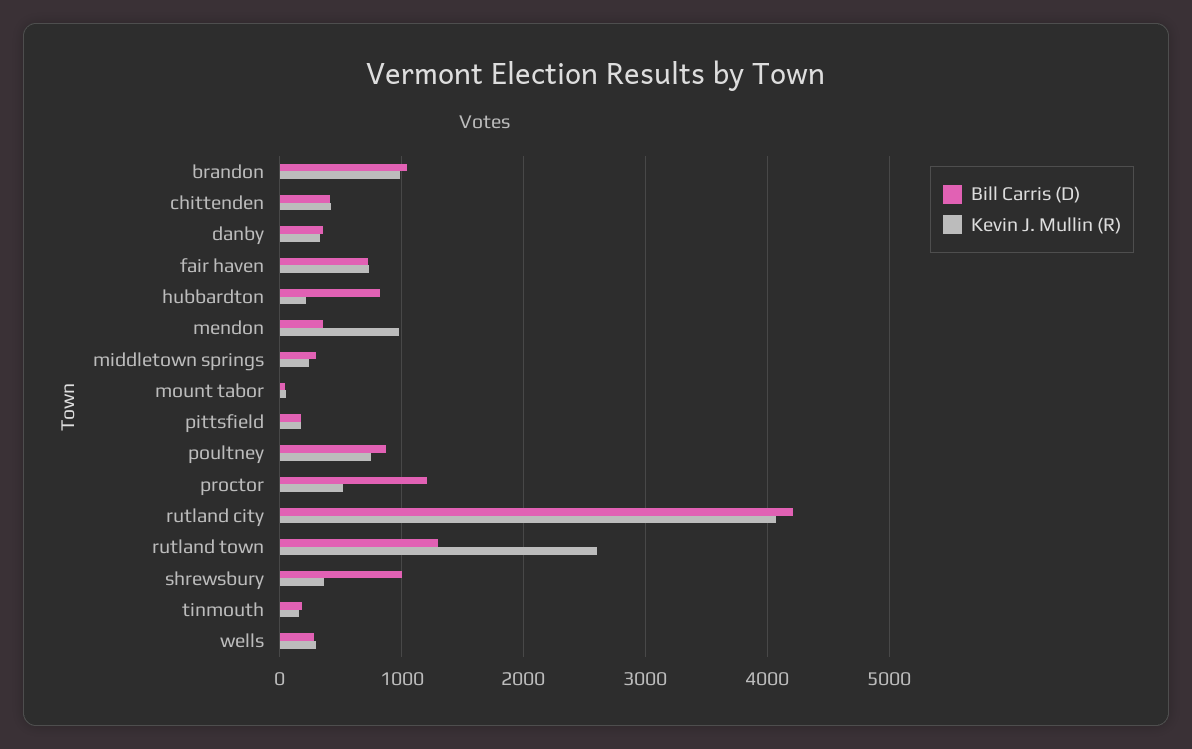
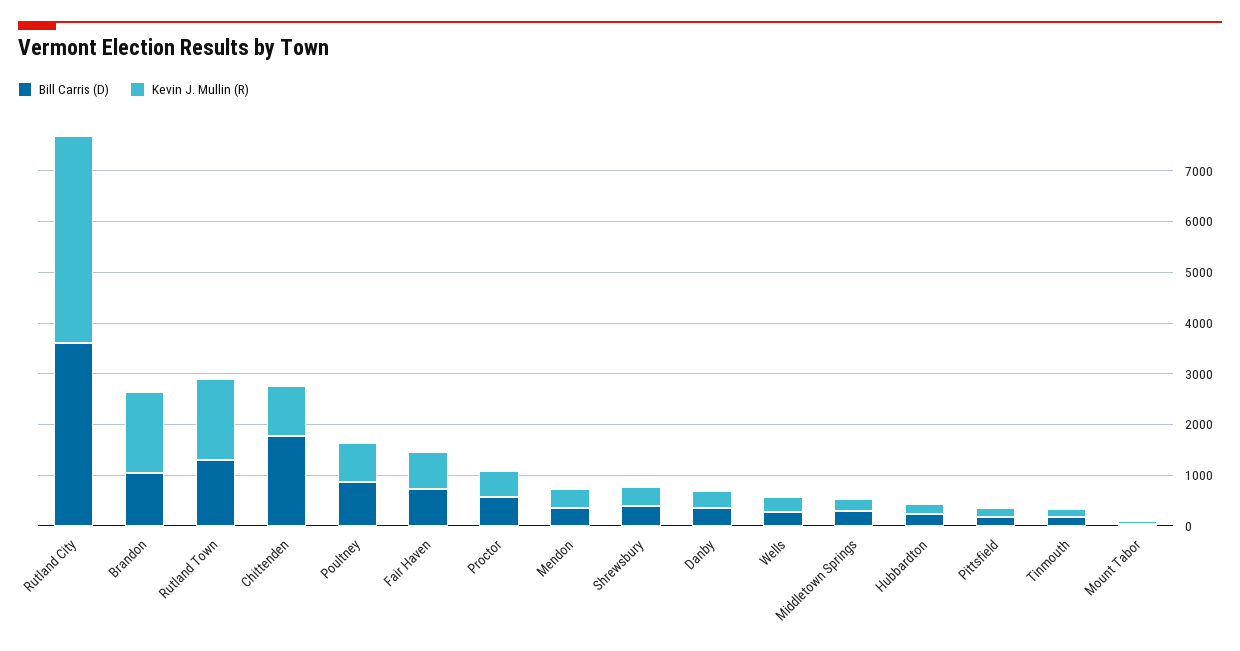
  {
    "Bill Carris (D)": {
      "brandon": 1000,
-     "chittenden": 400,
+     "chittenden": 1800,
      "danby": 400,
      "fair haven": 700,
-     "hubbardton": 800,
+     "hubbardton": 200,
      "mendon": 400,
      "middletown springs": 300,
      "mount tabor": 0,
      "pittsfield": 200,
      "poultney": 900,
-     "proctor": 1200,
+     "proctor": 600,
-     "rutland city": 4200,
+     "rutland city": 3600,
      "rutland town": 1300,
-     "shrewsbury": 1000,
+     "shrewsbury": 400,
      "tinmouth": 200,
      "wells": 300
    },
    "Kevin J. Mullin (R)": {
-     "brandon": 1000,
+     "brandon": 1600,
-     "chittenden": 400,
+     "chittenden": 1000,
      "danby": 300,
      "fair haven": 700,
      "hubbardton": 200,
-     "mendon": 1000,
+     "mendon": 400,
      "middletown springs": 200,
      "mount tabor": 0,
      "pittsfield": 200,
      "poultney": 800,
      "proctor": 500,
      "rutland city": 4100,
-     "rutland town": 2600,
+     "rutland town": 1600,
      "shrewsbury": 400,
      "tinmouth": 200,
      "wells": 300
    }
  }

